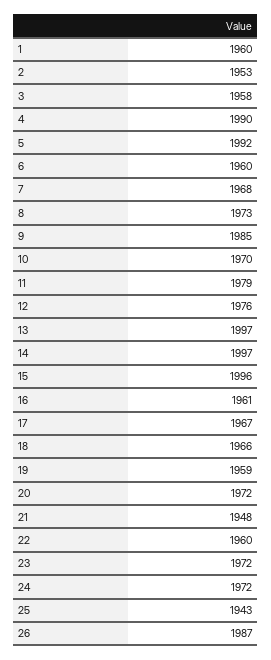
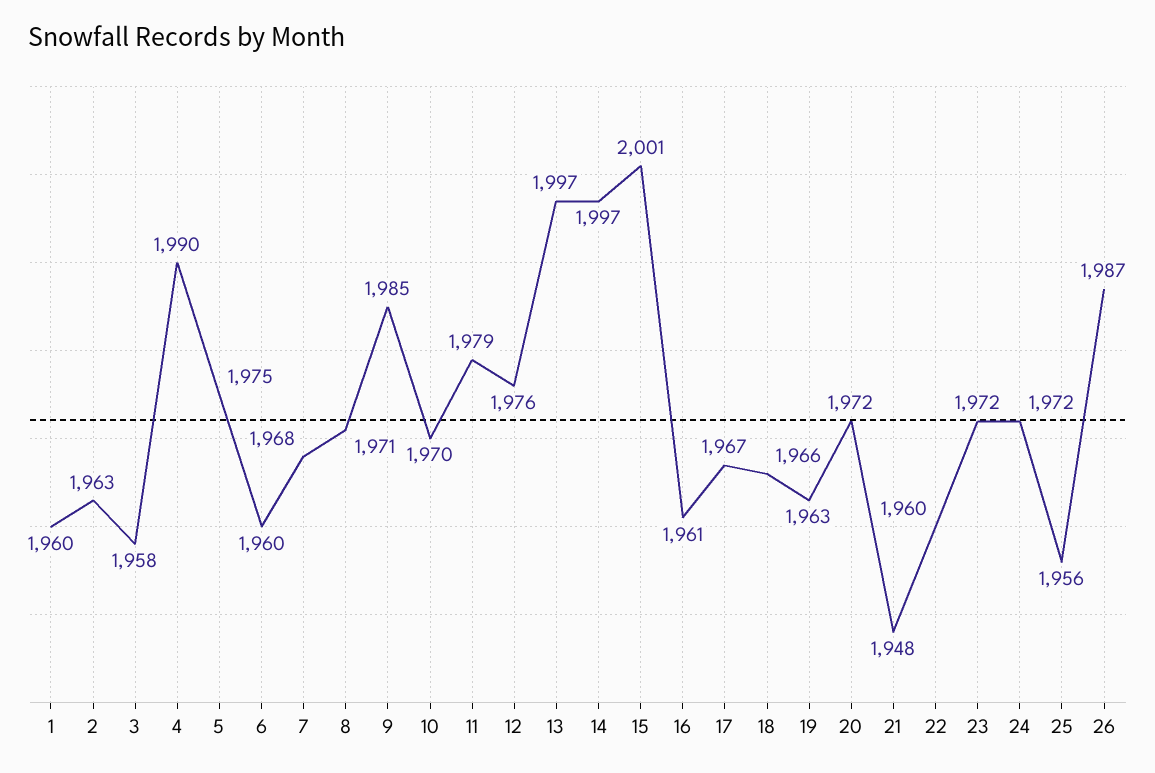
  {
    "1": 1960,
-   "2": 1953,
+   "2": 1963,
    "3": 1958,
    "4": 1990,
-   "5": 1992,
+   "5": 1975,
    "6": 1960,
    "7": 1968,
-   "8": 1973,
+   "8": 1971,
    "9": 1985,
    "10": 1970,
    "11": 1979,
    "12": 1976,
    "13": 1997,
    "14": 1997,
-   "15": 1996,
+   "15": 2001,
    "16": 1961,
    "17": 1967,
    "18": 1966,
-   "19": 1959,
+   "19": 1963,
    "20": 1972,
    "21": 1948,
    "22": 1960,
    "23": 1972,
    "24": 1972,
-   "25": 1943,
+   "25": 1956,
    "26": 1987
  }

